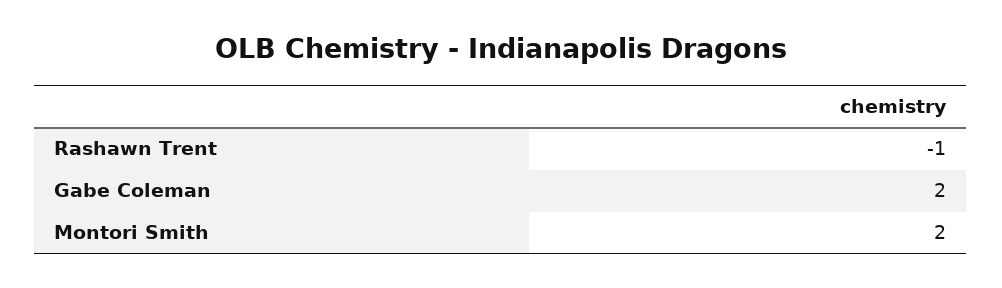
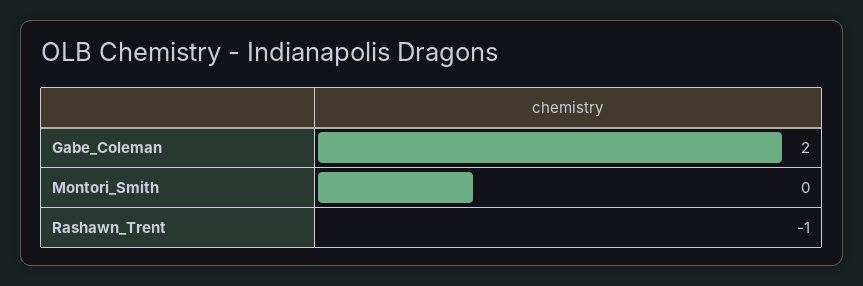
  {
    "Rashawn Trent": -1,
    "Gabe Coleman": 2,
-   "Montori Smith": 2
+   "Montori Smith": 0
  }

